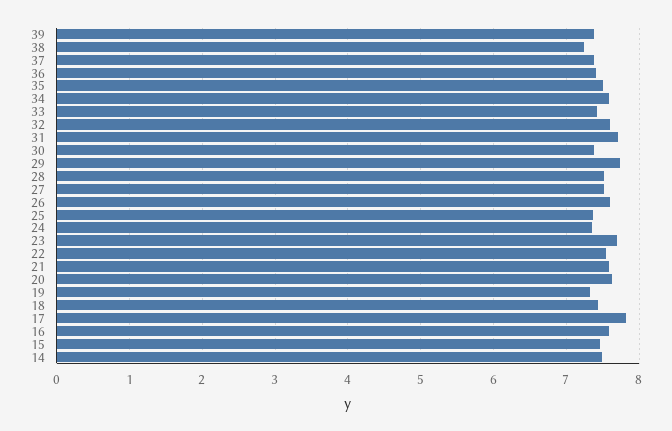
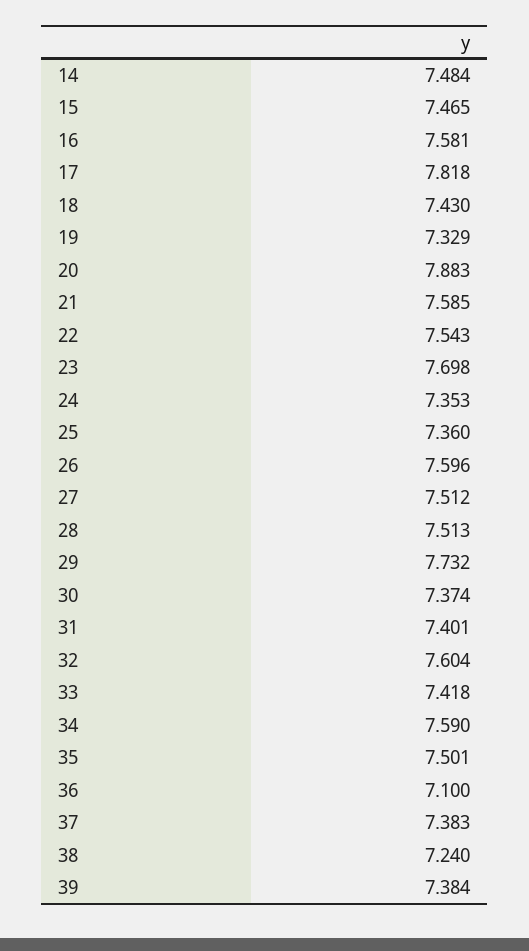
  {
    "39": 7.384,
    "38": 7.24,
    "37": 7.383,
-   "36": 7.4,
+   "36": 7.1,
    "35": 7.501,
    "34": 7.59,
    "33": 7.418,
    "32": 7.604,
-   "31": 7.7,
+   "31": 7.401,
    "30": 7.374,
    "29": 7.732,
    "28": 7.513,
    "27": 7.512,
    "26": 7.596,
    "25": 7.36,
    "24": 7.353,
    "23": 7.698,
    "22": 7.543,
    "21": 7.585,
-   "20": 7.6,
+   "20": 7.883,
    "19": 7.329,
    "18": 7.43,
    "17": 7.818,
    "16": 7.581,
    "15": 7.465,
    "14": 7.484
  }

